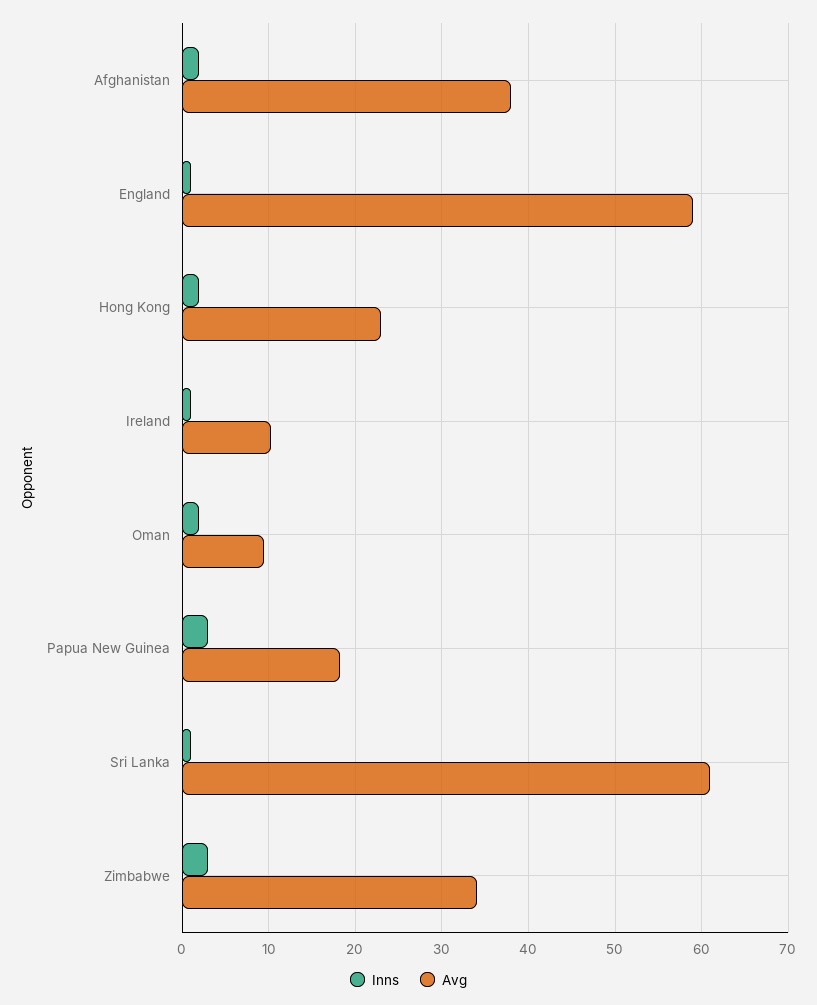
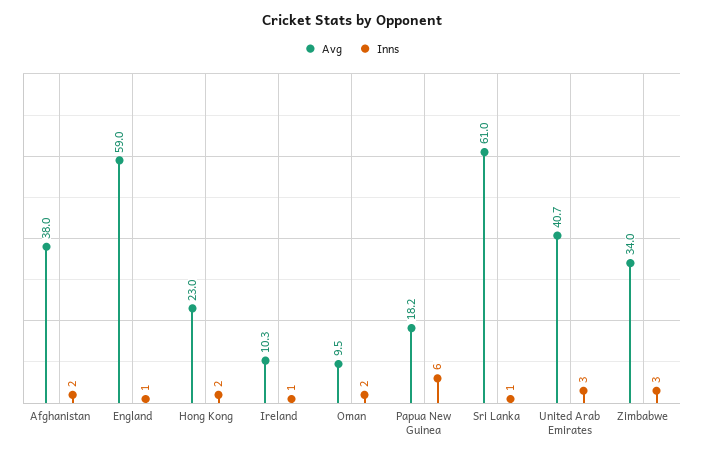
  {
    "Inns": {
      "Afghanistan": 2,
      "England": 1,
      "Hong Kong": 2,
      "Ireland": 1,
      "Oman": 2,
-     "Papua New Guinea": 3,
+     "Papua New Guinea": 6,
      "Sri Lanka": 1,
-     "Zimbabwe": 3
+     "Zimbabwe": 3,
+     "United Arab Emirates": 3
    },
    "Avg": {
      "Afghanistan": 38,
      "England": 59,
      "Hong Kong": 23,
      "Ireland": 10.3,
      "Oman": 9.5,
      "Papua New Guinea": 18.2,
      "Sri Lanka": 61,
-     "Zimbabwe": 34
+     "Zimbabwe": 34,
+     "United Arab Emirates": 40.7
    }
  }

